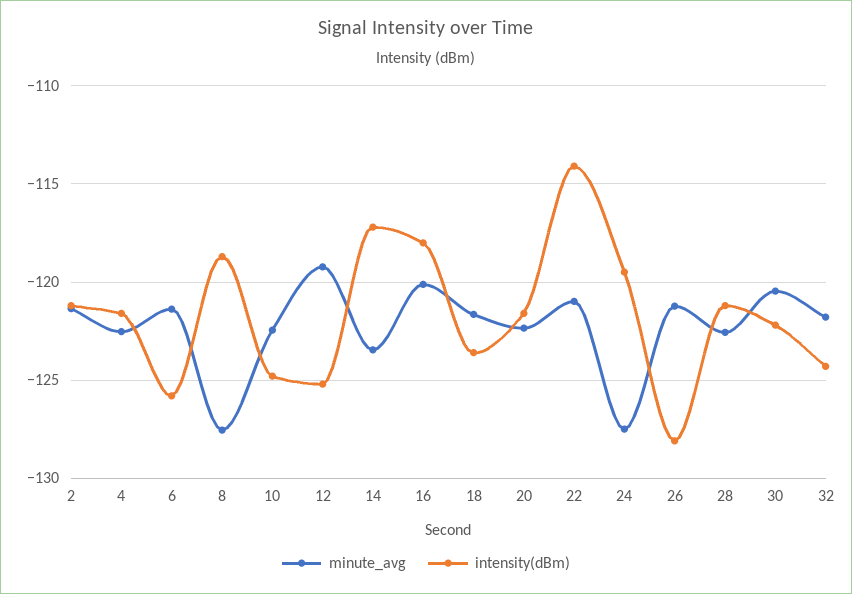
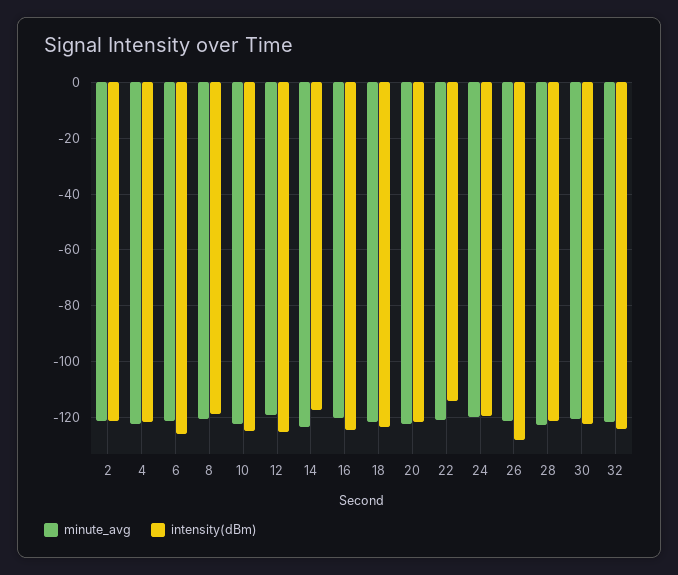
  {
    "minute_avg": {
      "2": -121.5,
      "4": -122.5,
      "6": -121.5,
-     "8": -127.5,
+     "8": -120,
      "10": -122.5,
      "12": -119,
      "14": -123.5,
      "16": -120,
      "18": -121.5,
      "20": -122.5,
      "22": -121,
-     "24": -127.5,
+     "24": -120,
      "26": -121,
      "28": -122.5,
      "30": -120.5,
      "32": -122
    },
    "intensity(dBm)": {
      "2": -121,
      "4": -121.5,
      "6": -126,
      "8": -118.5,
      "10": -125,
      "12": -125,
      "14": -117,
-     "16": -118,
+     "16": -125,
      "18": -123.5,
      "20": -121.5,
      "22": -114,
      "24": -119.5,
      "26": -128,
      "28": -121,
      "30": -122,
      "32": -124.5
    }
  }

